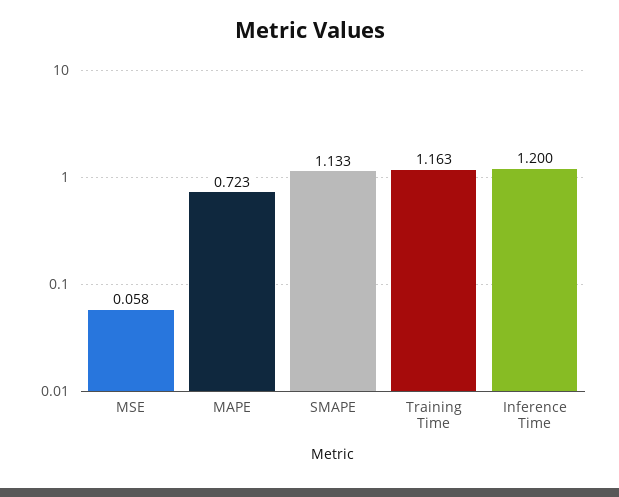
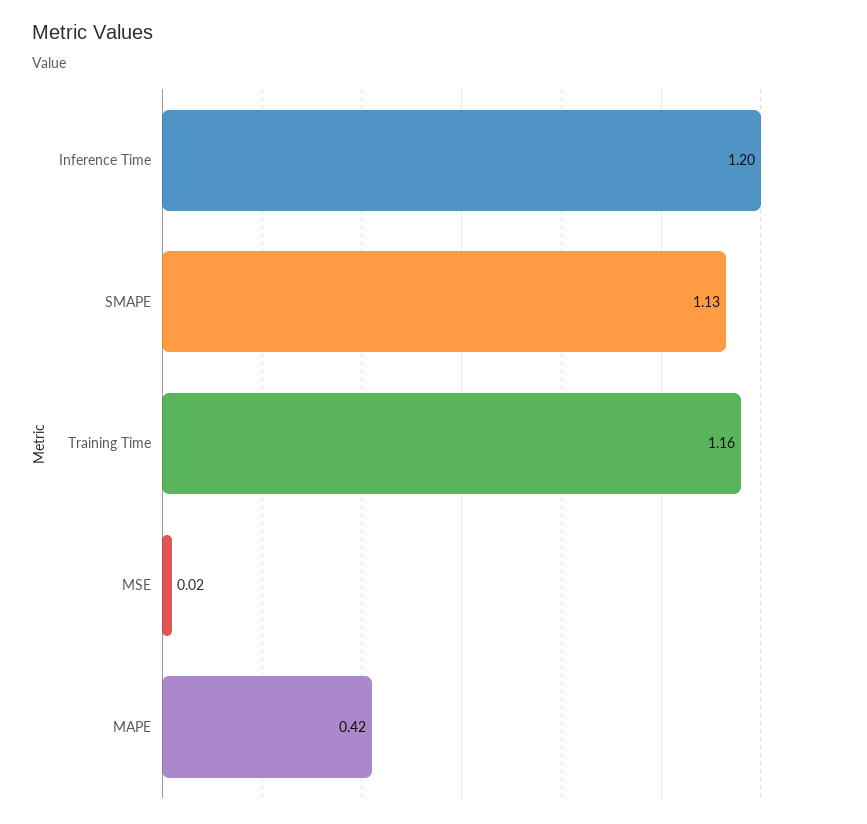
  {
-   "MSE": 0.058,
+   "MSE": 0.02,
-   "MAPE": 0.723,
+   "MAPE": 0.42,
    "SMAPE": 1.133,
    "Training Time": 1.163,
    "Inference Time": 1.2
  }

